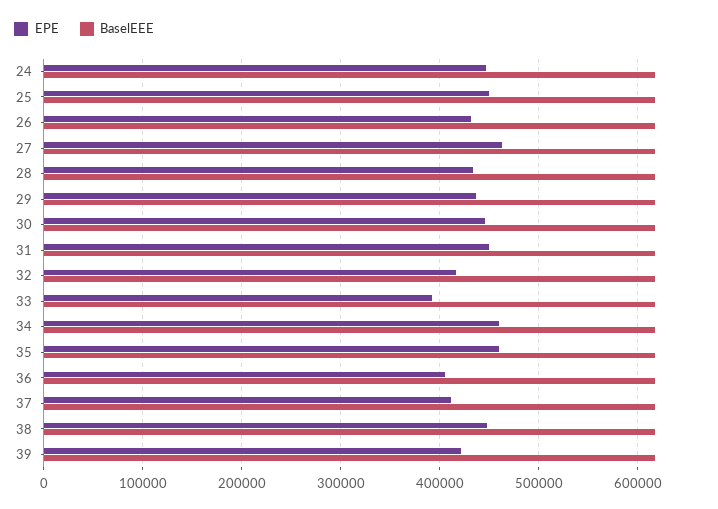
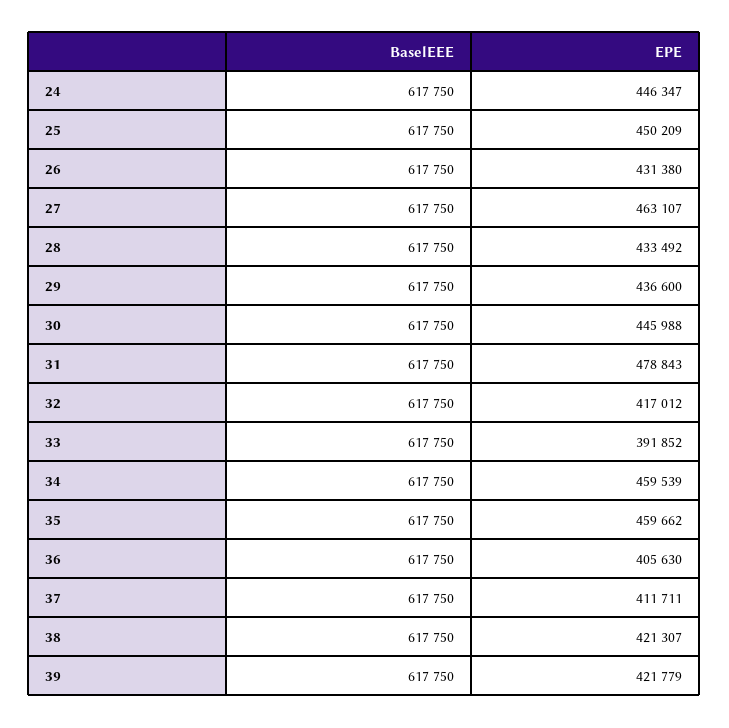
  {
    "EPE": {
      "24": 446347,
      "25": 450209,
      "26": 431380,
      "27": 463107,
      "28": 433492,
      "29": 436600,
      "30": 445988,
-     "31": 450000,
+     "31": 478843,
      "32": 417012,
      "33": 391852,
      "34": 459539,
      "35": 459662,
      "36": 405630,
      "37": 411711,
-     "38": 450000,
+     "38": 421307,
      "39": 421779
    },
    "BaselEEE": {
      "24": 617750,
      "25": 617750,
      "26": 617750,
      "27": 617750,
      "28": 617750,
      "29": 617750,
      "30": 617750,
      "31": 617750,
      "32": 617750,
      "33": 617750,
      "34": 617750,
      "35": 617750,
      "36": 617750,
      "37": 617750,
      "38": 617750,
      "39": 617750
    }
  }

